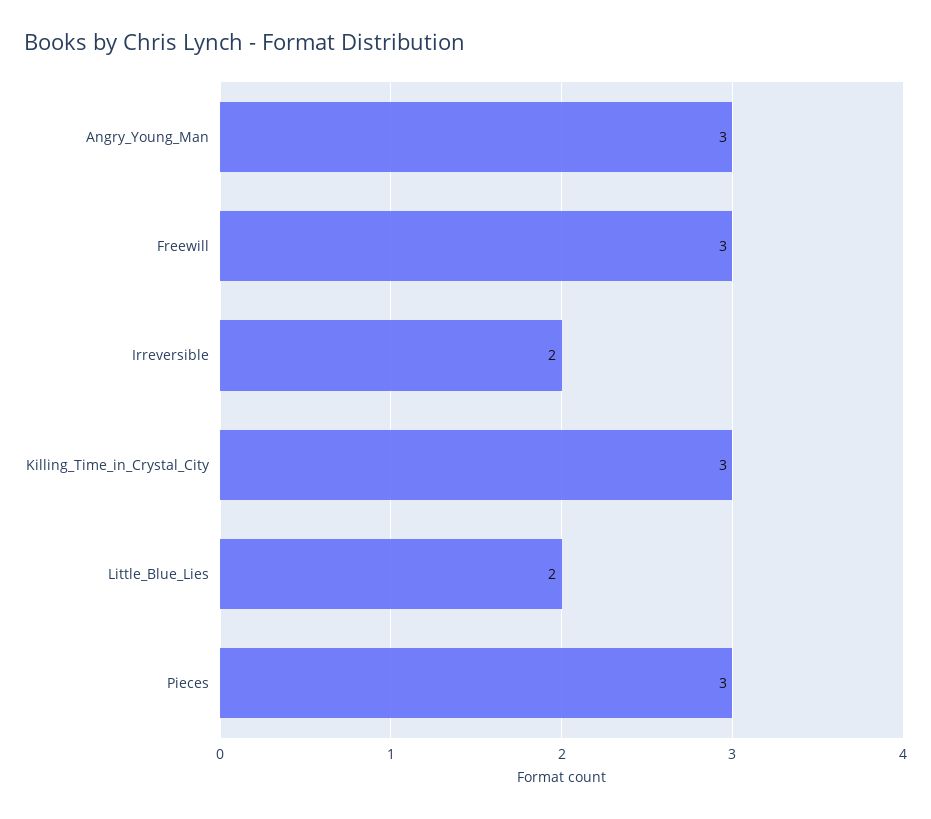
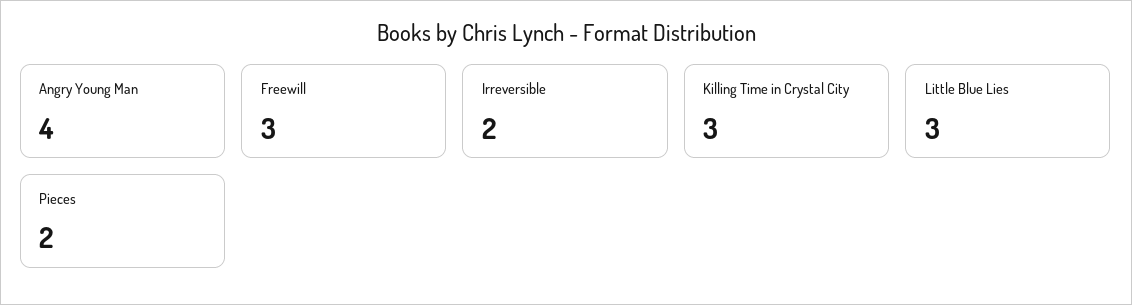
  {
-   "Angry_Young_Man": 3,
+   "Angry_Young_Man": 4,
    "Freewill": 3,
    "Irreversible": 2,
    "Killing_Time_in_Crystal_City": 3,
-   "Little_Blue_Lies": 2,
+   "Little_Blue_Lies": 3,
-   "Pieces": 3
+   "Pieces": 2
  }

